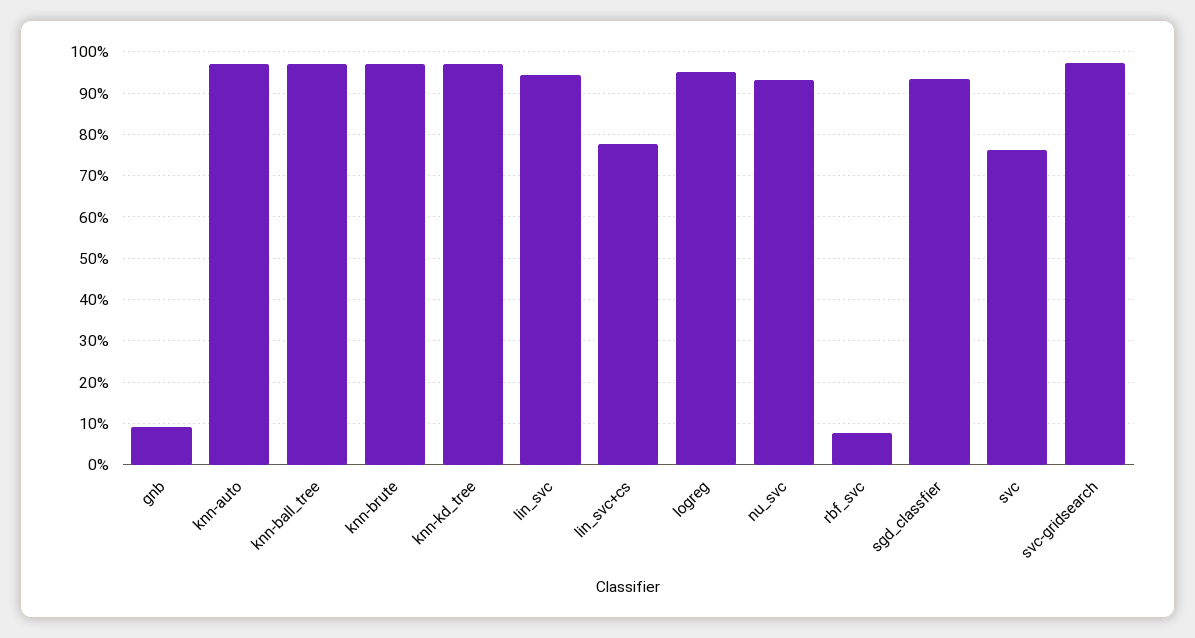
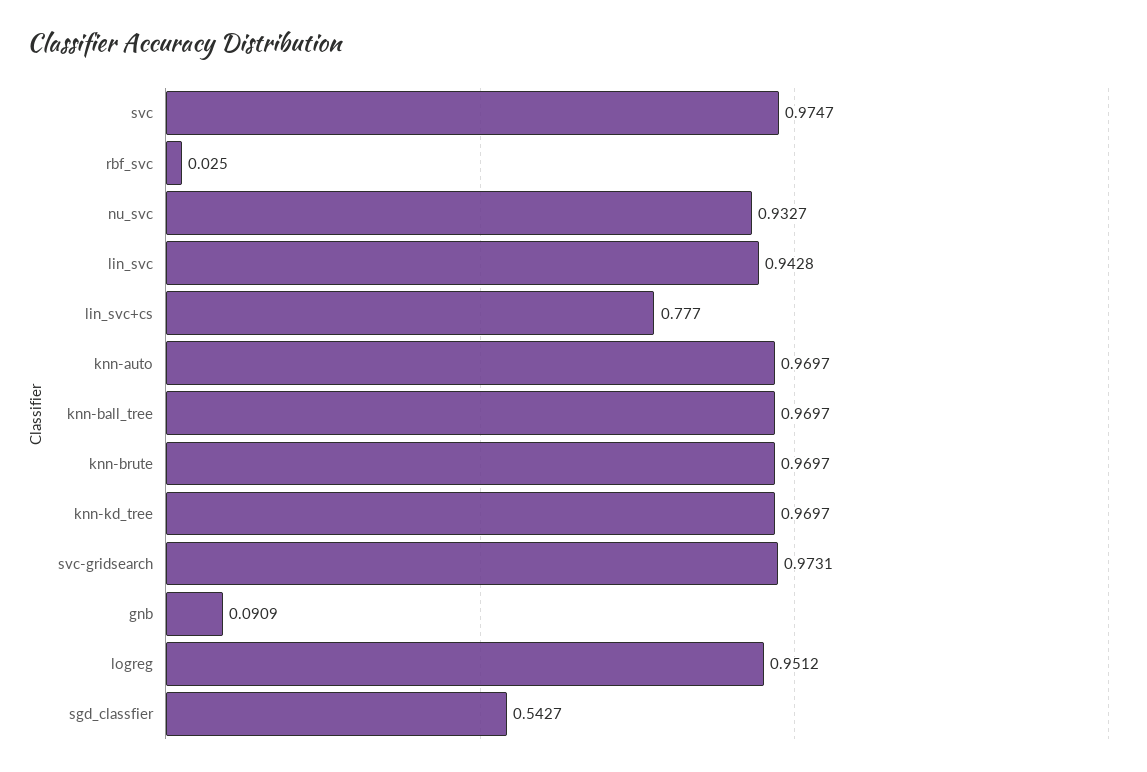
  {
    "gnb": 0.0909,
    "knn-auto": 0.9697,
    "knn-ball_tree": 0.9697,
    "knn-brute": 0.9697,
    "knn-kd_tree": 0.9697,
    "lin_svc": 0.9428,
    "lin_svc+cs": 0.777,
    "logreg": 0.9512,
    "nu_svc": 0.9327,
-   "rbf_svc": 0.08,
+   "rbf_svc": 0.025,
-   "sgd_classfier": 0.94,
+   "sgd_classfier": 0.5427,
-   "svc": 0.76,
+   "svc": 0.9747,
    "svc-gridsearch": 0.9731
  }

